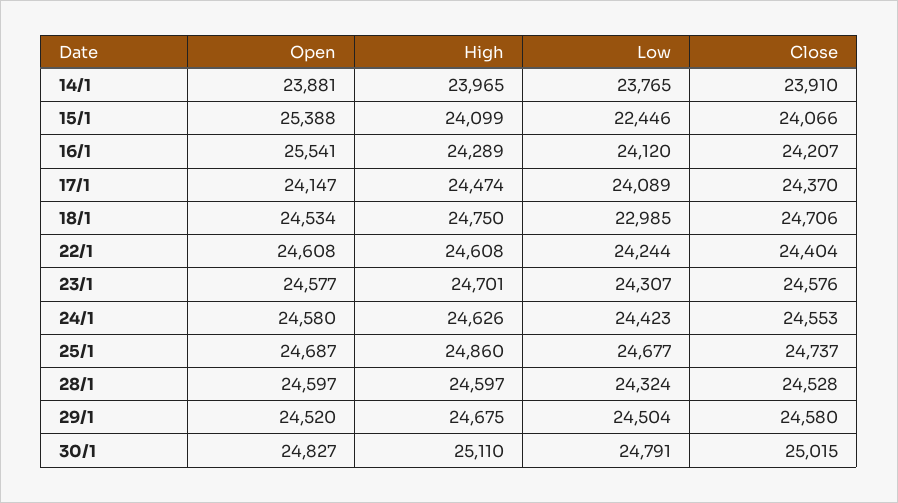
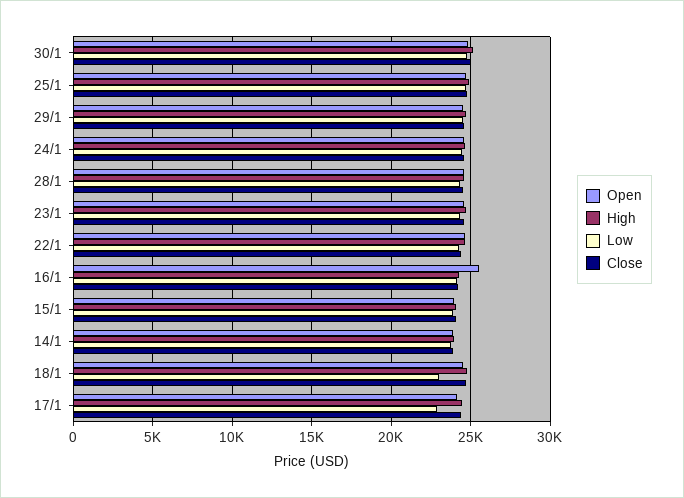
  {
    "Open": {
      "14/1": 23881,
-     "15/1": 25388,
+     "15/1": 24000,
      "16/1": 25541,
      "17/1": 24147,
      "18/1": 24534,
      "22/1": 24608,
      "23/1": 24577,
      "24/1": 24580,
      "25/1": 24687,
      "28/1": 24597,
      "29/1": 24520,
      "30/1": 24827
    },
    "High": {
      "14/1": 23965,
      "15/1": 24099,
      "16/1": 24289,
      "17/1": 24474,
      "18/1": 24750,
      "22/1": 24608,
      "23/1": 24701,
      "24/1": 24626,
      "25/1": 24860,
      "28/1": 24597,
      "29/1": 24675,
      "30/1": 25110
    },
    "Low": {
      "14/1": 23765,
-     "15/1": 22446,
+     "15/1": 24000,
      "16/1": 24120,
-     "17/1": 24089,
+     "17/1": 23000,
      "18/1": 22985,
      "22/1": 24244,
      "23/1": 24307,
      "24/1": 24423,
      "25/1": 24677,
      "28/1": 24324,
      "29/1": 24504,
      "30/1": 24791
    },
    "Close": {
      "14/1": 23910,
      "15/1": 24066,
      "16/1": 24207,
      "17/1": 24370,
      "18/1": 24706,
      "22/1": 24404,
      "23/1": 24576,
      "24/1": 24553,
      "25/1": 24737,
      "28/1": 24528,
      "29/1": 24580,
      "30/1": 25015
    }
  }

